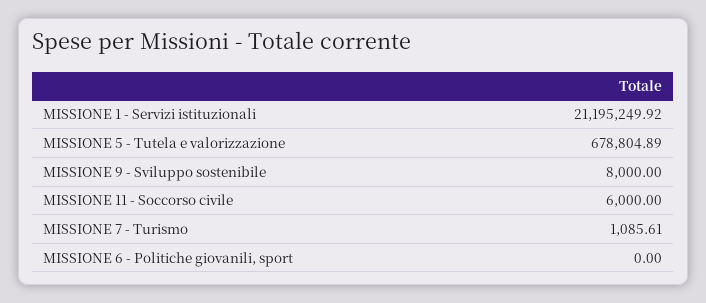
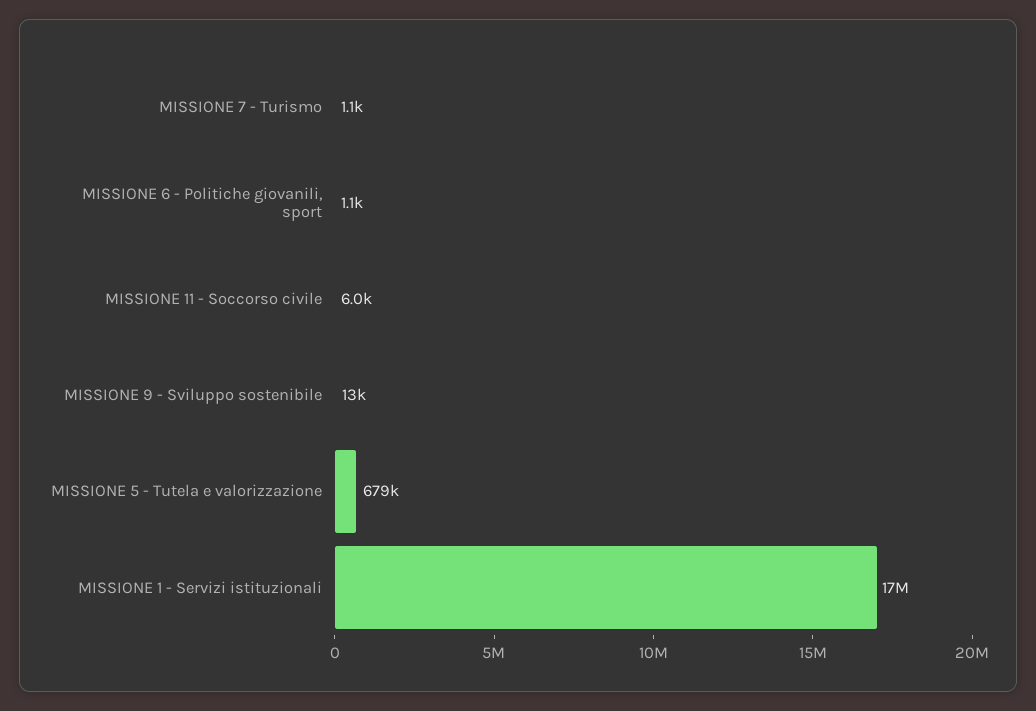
  {
-   "MISSIONE 1 - Servizi istituzionali": 21195249.92,
+   "MISSIONE 1 - Servizi istituzionali": 17000000,
    "MISSIONE 5 - Tutela e valorizzazione": 678804.89,
-   "MISSIONE 9 - Sviluppo sostenibile": 8000,
+   "MISSIONE 9 - Sviluppo sostenibile": 13000,
    "MISSIONE 11 - Soccorso civile": 6000,
    "MISSIONE 7 - Turismo": 1085.61,
-   "MISSIONE 6 - Politiche giovanili, sport": 0
+   "MISSIONE 6 - Politiche giovanili, sport": 1100
  }

